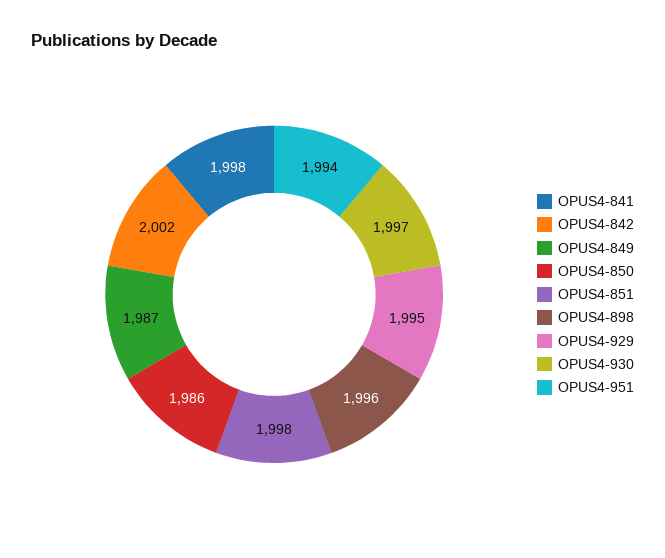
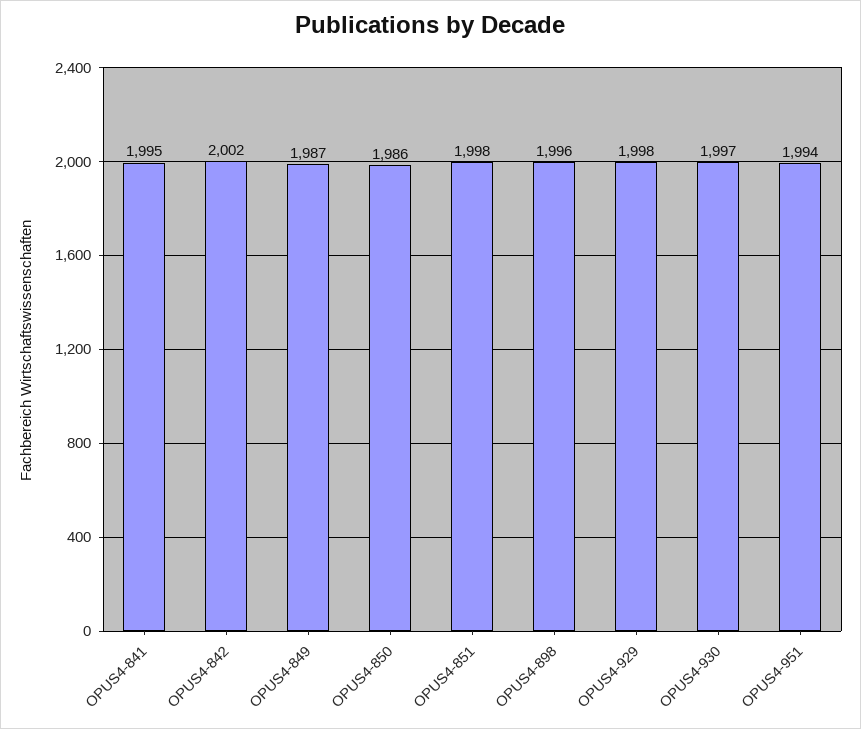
  {
-   "OPUS4-841": 1998,
+   "OPUS4-841": 1995,
    "OPUS4-842": 2002,
    "OPUS4-849": 1987,
    "OPUS4-850": 1986,
    "OPUS4-851": 1998,
    "OPUS4-898": 1996,
-   "OPUS4-929": 1995,
+   "OPUS4-929": 1998,
    "OPUS4-930": 1997,
    "OPUS4-951": 1994
  }

